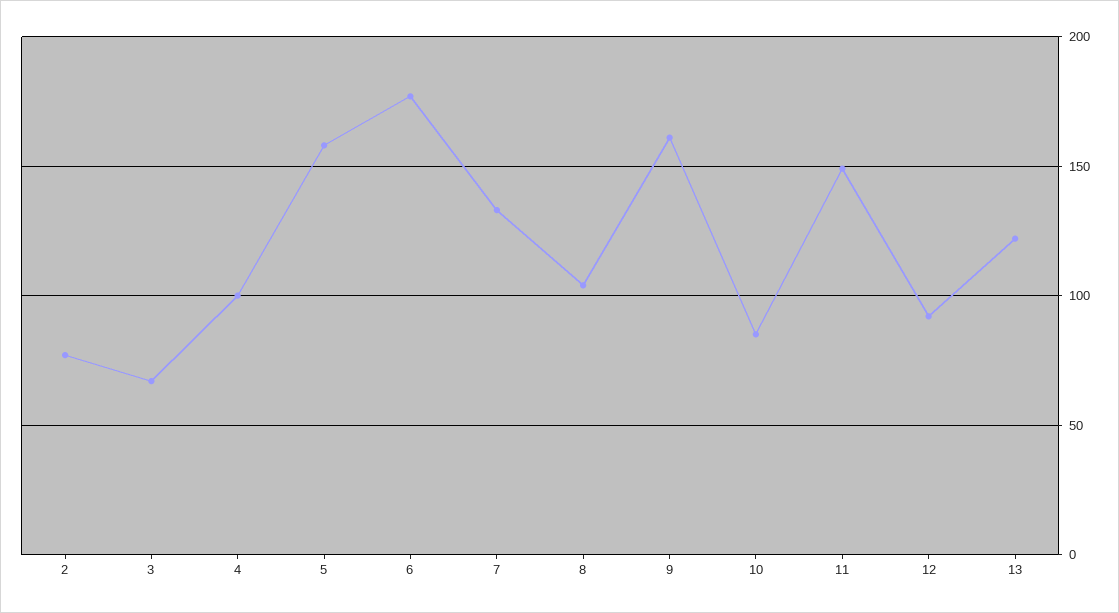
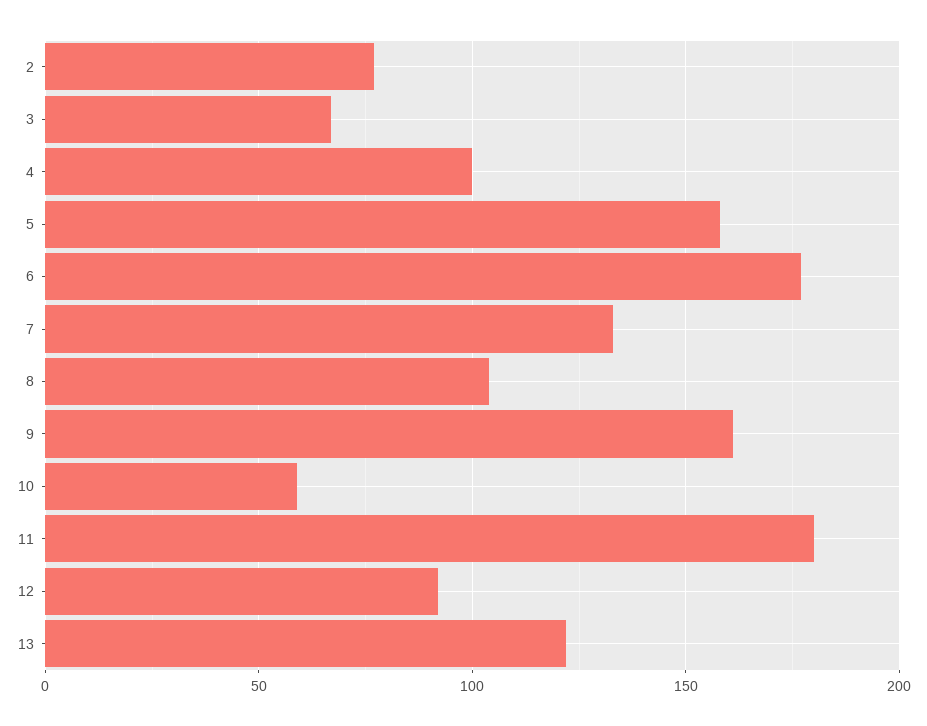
  {
    "2": 75,
    "3": 65,
    "4": 100,
    "5": 160,
    "6": 175,
    "7": 135,
    "8": 105,
    "9": 160,
-   "10": 85,
+   "10": 60,
-   "11": 150,
+   "11": 180,
    "12": 90,
    "13": 120
  }

